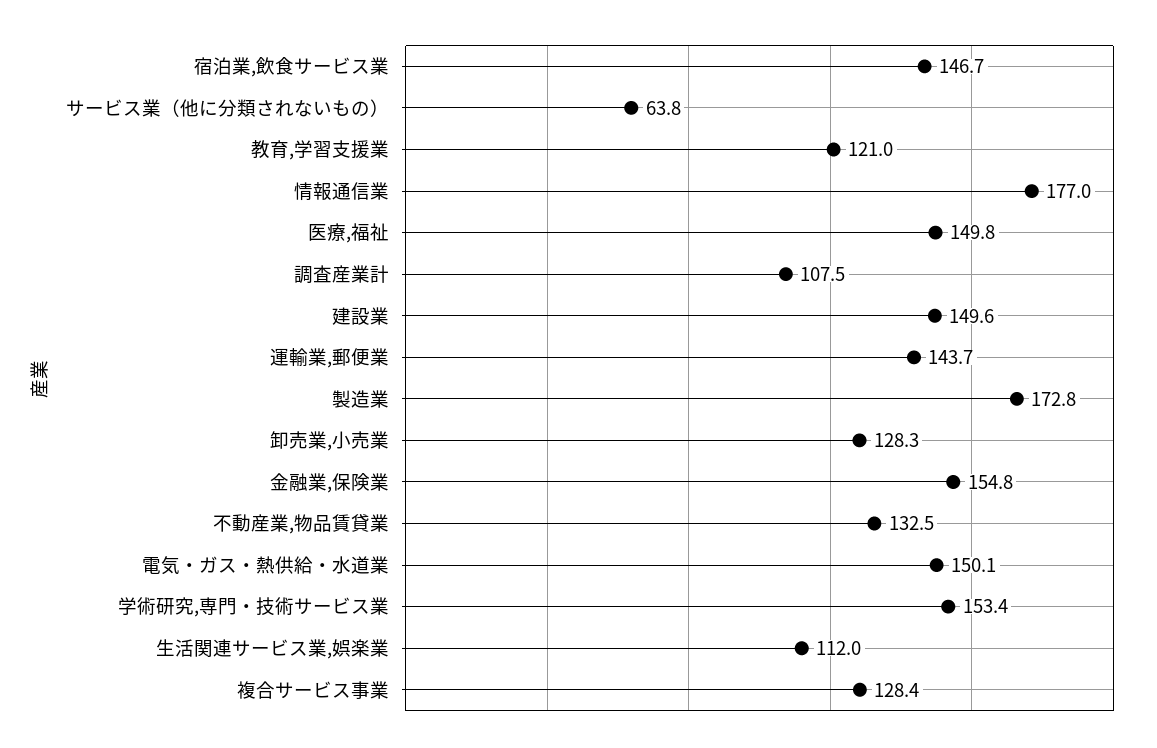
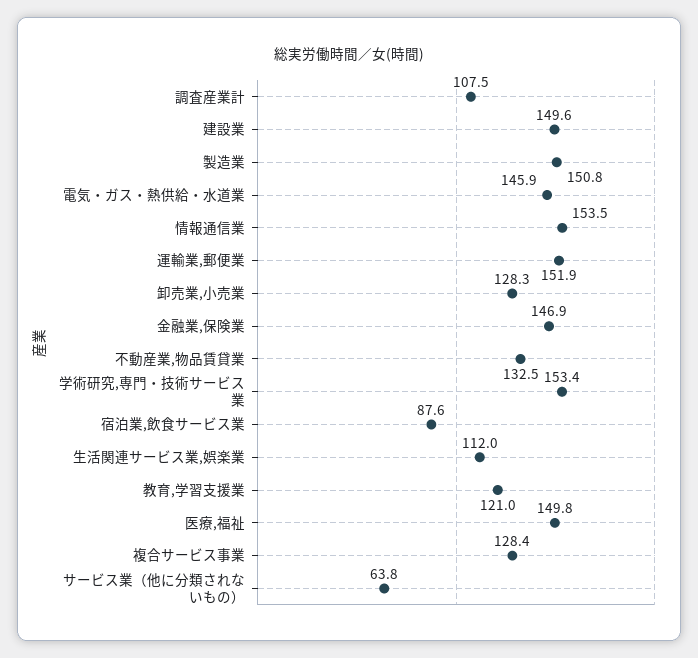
  {
-   "宿泊業,飲食サービス業": 146.7,
+   "宿泊業,飲食サービス業": 87.6,
    "サービス業（他に分類されないもの）": 63.8,
    "教育,学習支援業": 121,
-   "情報通信業": 177,
+   "情報通信業": 153.5,
    "医療,福祉": 149.8,
    "調査産業計": 107.5,
    "建設業": 149.6,
-   "運輸業,郵便業": 143.7,
+   "運輸業,郵便業": 151.9,
-   "製造業": 172.8,
+   "製造業": 150.8,
    "卸売業,小売業": 128.3,
-   "金融業,保険業": 154.8,
+   "金融業,保険業": 146.9,
    "不動産業,物品賃貸業": 132.5,
-   "電気・ガス・熱供給・水道業": 150.1,
+   "電気・ガス・熱供給・水道業": 145.9,
    "学術研究,専門・技術サービス業": 153.4,
    "生活関連サービス業,娯楽業": 112,
    "複合サービス事業": 128.4
  }

